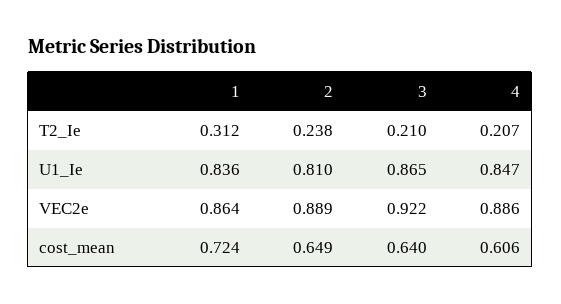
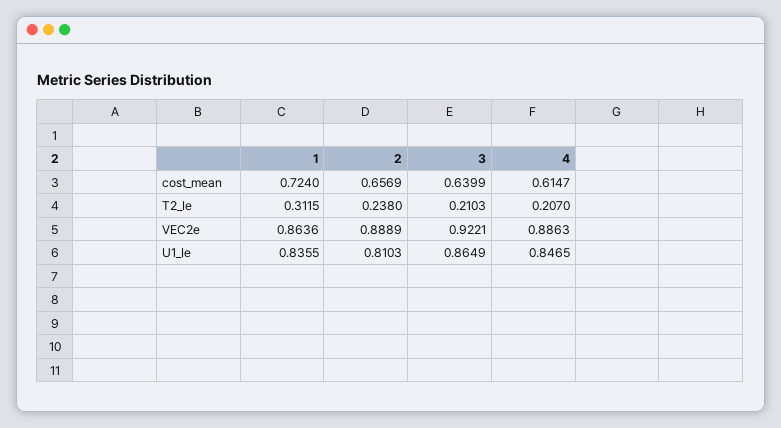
  {
    "1": {
      "T2_Ie": 0.3115,
      "U1_Ie": 0.8355,
      "VEC2e": 0.8636,
      "cost_mean": 0.724
    },
    "2": {
      "T2_Ie": 0.238,
      "U1_Ie": 0.8103,
      "VEC2e": 0.8889,
-     "cost_mean": 0.649
+     "cost_mean": 0.6569
    },
    "3": {
      "T2_Ie": 0.2103,
      "U1_Ie": 0.8649,
      "VEC2e": 0.9221,
      "cost_mean": 0.6399
    },
    "4": {
      "T2_Ie": 0.207,
      "U1_Ie": 0.8465,
      "VEC2e": 0.8863,
-     "cost_mean": 0.606
+     "cost_mean": 0.6147
    }
  }

